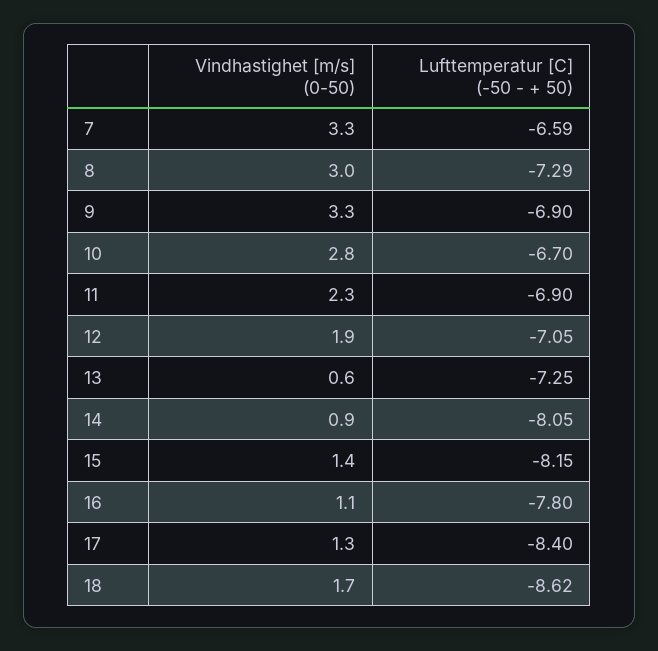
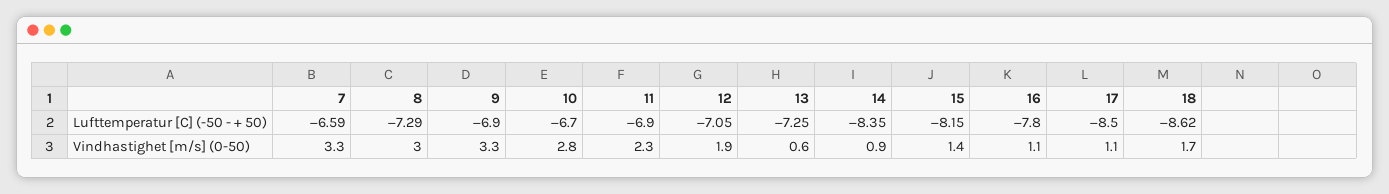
  {
    "Vindhastighet [m/s] (0-50)": {
      "7": 3.3,
      "8": 3,
      "9": 3.3,
      "10": 2.8,
      "11": 2.3,
      "12": 1.9,
      "13": 0.6,
      "14": 0.9,
      "15": 1.4,
      "16": 1.1,
-     "17": 1.3,
+     "17": 1.1,
      "18": 1.7
    },
    "Lufttemperatur [C] (-50 - + 50)": {
      "7": -6.59,
      "8": -7.29,
      "9": -6.9,
      "10": -6.7,
      "11": -6.9,
      "12": -7.05,
      "13": -7.25,
-     "14": -8.05,
+     "14": -8.35,
      "15": -8.15,
      "16": -7.8,
-     "17": -8.4,
+     "17": -8.5,
      "18": -8.62
    }
  }

